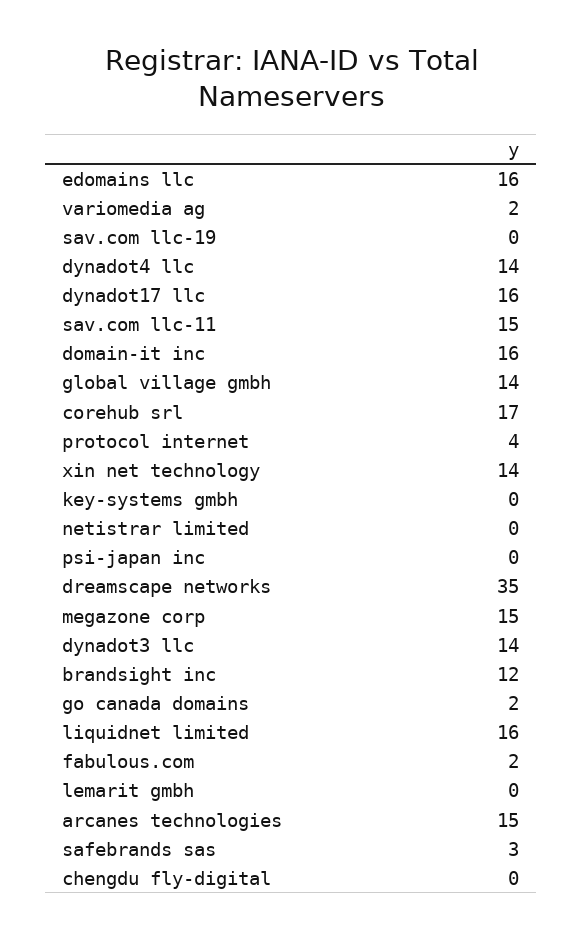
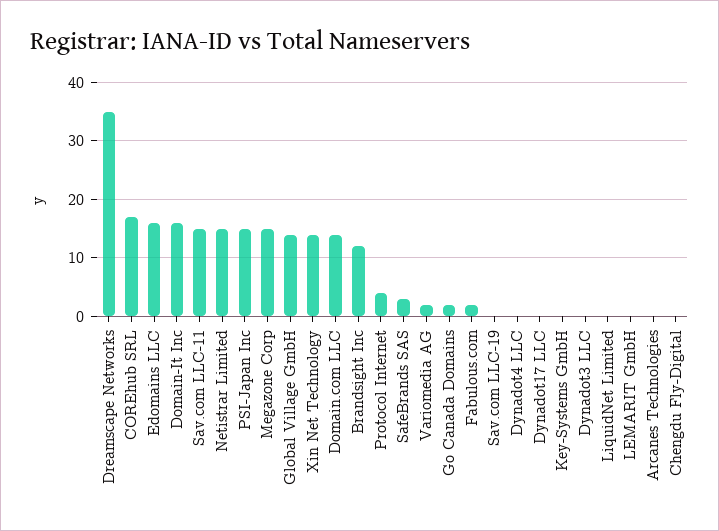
  {
    "edomains llc": 16,
    "variomedia ag": 2,
    "sav.com llc-19": 0,
-   "dynadot4 llc": 14,
+   "dynadot4 llc": 0,
-   "dynadot17 llc": 16,
+   "dynadot17 llc": 0,
    "sav.com llc-11": 15,
    "domain-it inc": 16,
    "global village gmbh": 14,
    "corehub srl": 17,
    "protocol internet": 4,
    "xin net technology": 14,
    "key-systems gmbh": 0,
-   "netistrar limited": 0,
+   "netistrar limited": 15,
-   "psi-japan inc": 0,
+   "psi-japan inc": 15,
    "dreamscape networks": 35,
    "megazone corp": 15,
-   "dynadot3 llc": 14,
+   "dynadot3 llc": 0,
    "brandsight inc": 12,
    "go canada domains": 2,
-   "liquidnet limited": 16,
+   "liquidnet limited": 0,
    "fabulous.com": 2,
    "lemarit gmbh": 0,
-   "arcanes technologies": 15,
+   "arcanes technologies": 0,
    "safebrands sas": 3,
-   "chengdu fly-digital": 0
+   "chengdu fly-digital": 0,
+   "Domain.com LLC": 15
  }

